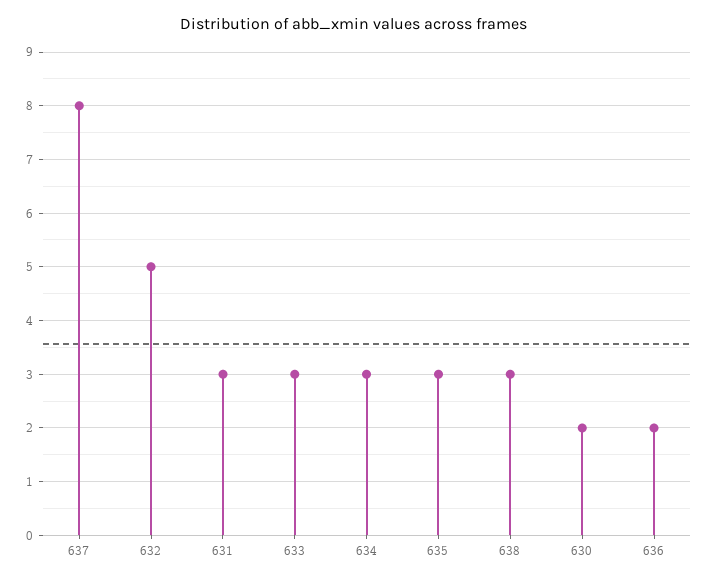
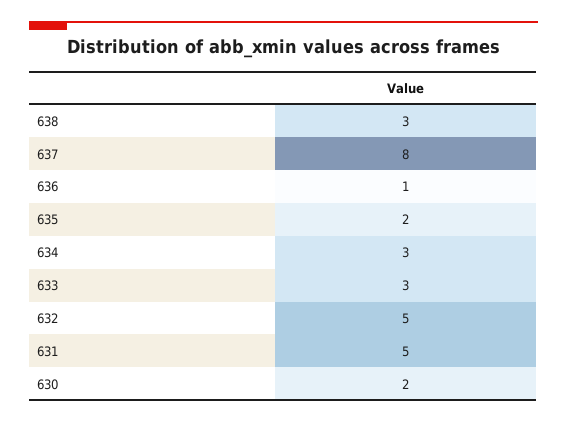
  {
    "637": 8,
    "632": 5,
-   "631": 3,
+   "631": 5,
    "633": 3,
    "634": 3,
-   "635": 3,
+   "635": 2,
    "638": 3,
    "630": 2,
-   "636": 2
+   "636": 1
  }

